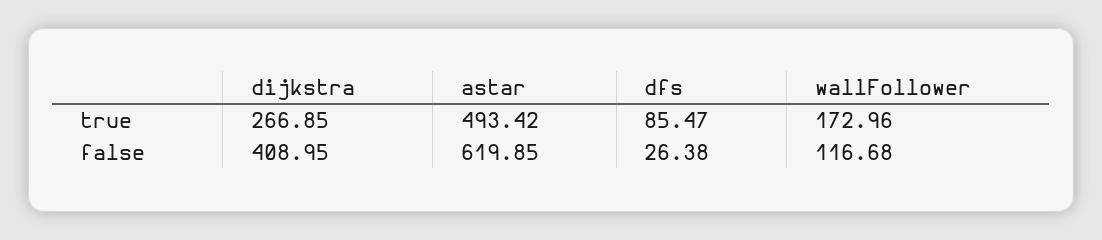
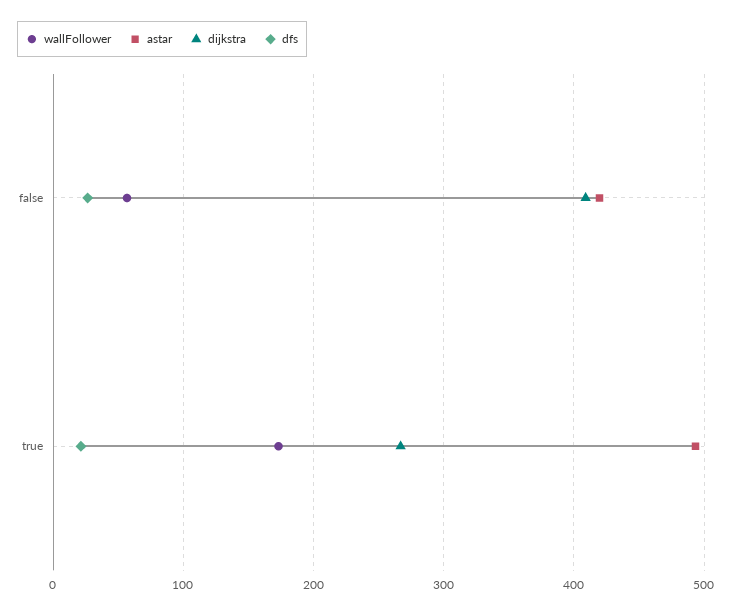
  {
    "dijkstra": {
      "true": 266.85,
      "false": 408.95
    },
    "astar": {
      "true": 493.42,
-     "false": 619.85
+     "false": 420
    },
    "dfs": {
-     "true": 85.47,
+     "true": 20,
      "false": 26.38
    },
    "wallFollower": {
      "true": 172.96,
-     "false": 116.68
+     "false": 60
    }
  }

